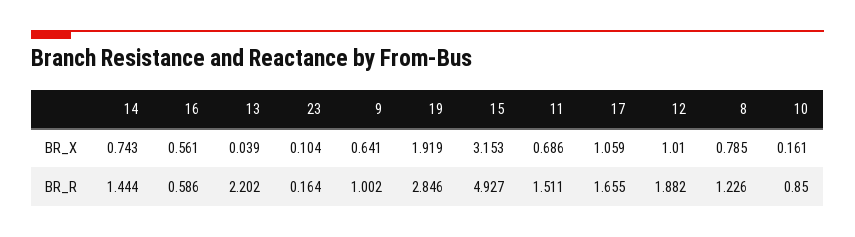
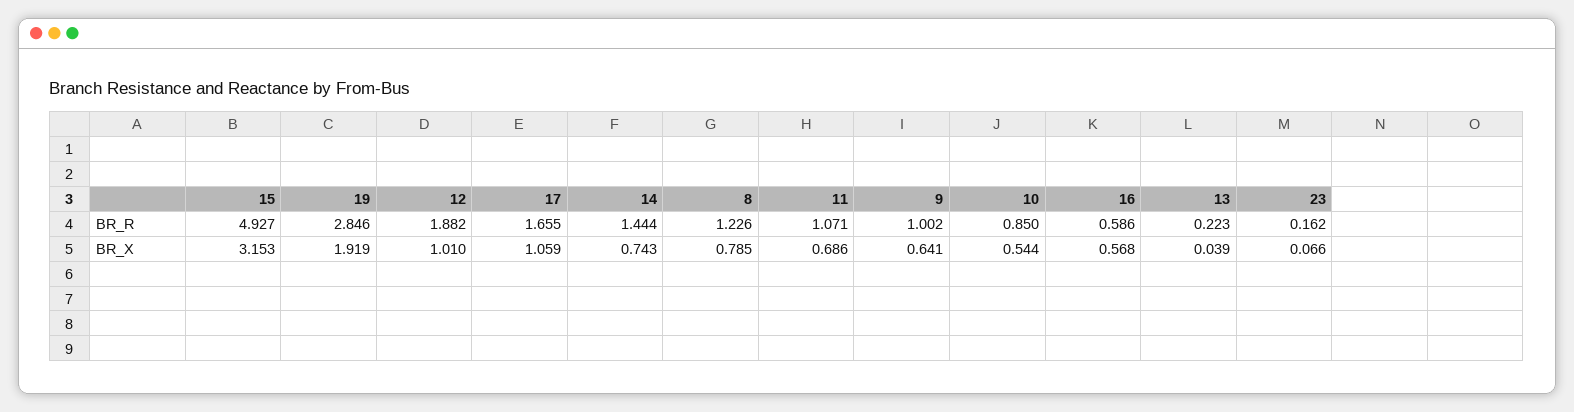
  {
    "14": {
      "BR_X": 0.743,
      "BR_R": 1.444
    },
    "16": {
-     "BR_X": 0.561,
+     "BR_X": 0.568,
      "BR_R": 0.586
    },
    "13": {
      "BR_X": 0.039,
-     "BR_R": 2.202
+     "BR_R": 0.223
    },
    "23": {
-     "BR_X": 0.104,
+     "BR_X": 0.066,
-     "BR_R": 0.164
+     "BR_R": 0.162
    },
    "9": {
      "BR_X": 0.641,
      "BR_R": 1.002
    },
    "19": {
      "BR_X": 1.919,
      "BR_R": 2.846
    },
    "15": {
      "BR_X": 3.153,
      "BR_R": 4.927
    },
    "11": {
      "BR_X": 0.686,
-     "BR_R": 1.511
+     "BR_R": 1.071
    },
    "17": {
      "BR_X": 1.059,
      "BR_R": 1.655
    },
    "12": {
      "BR_X": 1.01,
      "BR_R": 1.882
    },
    "8": {
      "BR_X": 0.785,
      "BR_R": 1.226
    },
    "10": {
-     "BR_X": 0.161,
+     "BR_X": 0.544,
      "BR_R": 0.85
    }
  }

